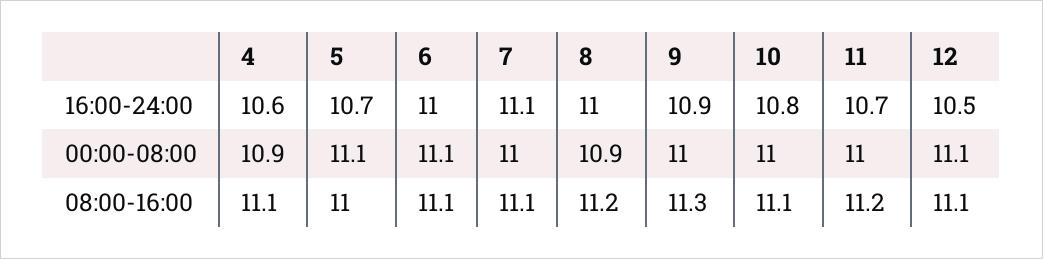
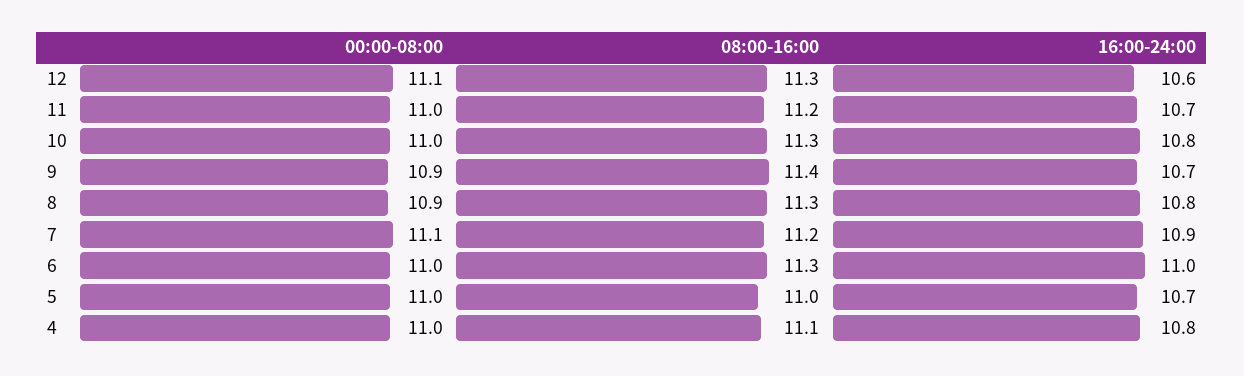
  {
    "4": {
-     "16:00-24:00": 10.6,
+     "16:00-24:00": 10.8,
-     "00:00-08:00": 10.9,
+     "00:00-08:00": 11,
      "08:00-16:00": 11.1
    },
    "5": {
      "16:00-24:00": 10.7,
-     "00:00-08:00": 11.1,
+     "00:00-08:00": 11,
      "08:00-16:00": 11
    },
    "6": {
      "16:00-24:00": 11,
-     "00:00-08:00": 11.1,
+     "00:00-08:00": 11,
-     "08:00-16:00": 11.1
+     "08:00-16:00": 11.3
    },
    "7": {
-     "16:00-24:00": 11.1,
+     "16:00-24:00": 10.9,
-     "00:00-08:00": 11,
+     "00:00-08:00": 11.1,
-     "08:00-16:00": 11.1
+     "08:00-16:00": 11.2
    },
    "8": {
-     "16:00-24:00": 11,
+     "16:00-24:00": 10.8,
      "00:00-08:00": 10.9,
-     "08:00-16:00": 11.2
+     "08:00-16:00": 11.3
    },
    "9": {
-     "16:00-24:00": 10.9,
+     "16:00-24:00": 10.7,
-     "00:00-08:00": 11,
+     "00:00-08:00": 10.9,
-     "08:00-16:00": 11.3
+     "08:00-16:00": 11.4
    },
    "10": {
      "16:00-24:00": 10.8,
      "00:00-08:00": 11,
-     "08:00-16:00": 11.1
+     "08:00-16:00": 11.3
    },
    "11": {
      "16:00-24:00": 10.7,
      "00:00-08:00": 11,
      "08:00-16:00": 11.2
    },
    "12": {
-     "16:00-24:00": 10.5,
+     "16:00-24:00": 10.6,
      "00:00-08:00": 11.1,
-     "08:00-16:00": 11.1
+     "08:00-16:00": 11.3
    }
  }

